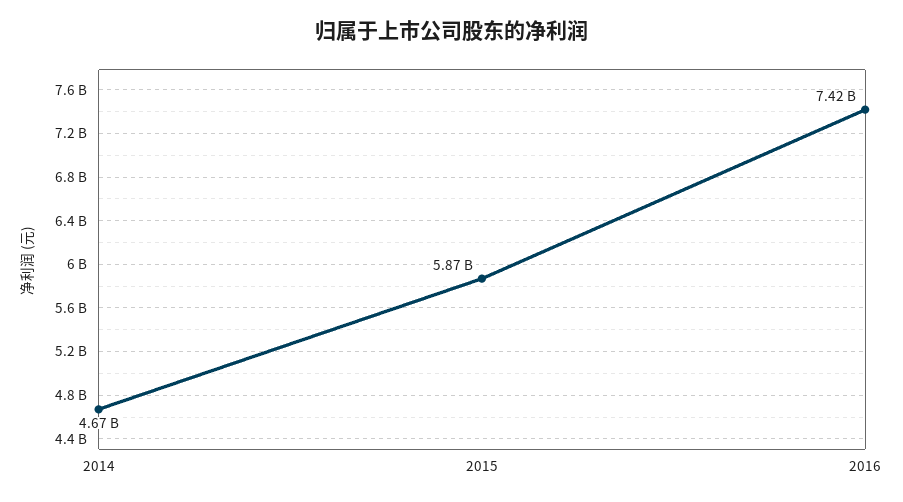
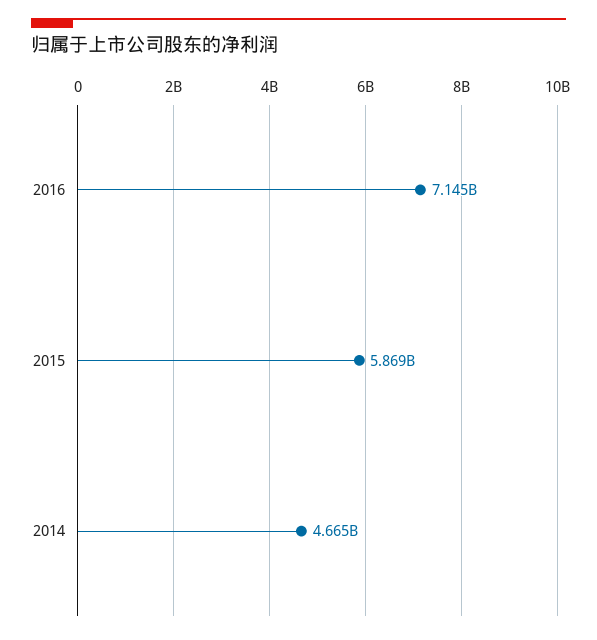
  {
    "2014": 4665000000,
    "2015": 5869000000,
-   "2016": 7420000000
+   "2016": 7145000000
  }

